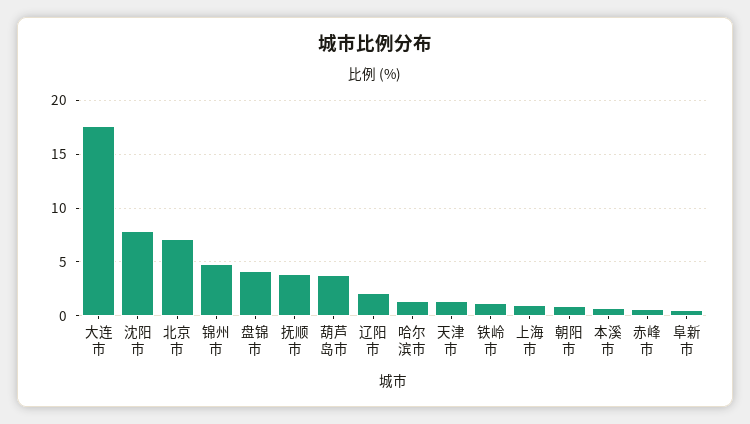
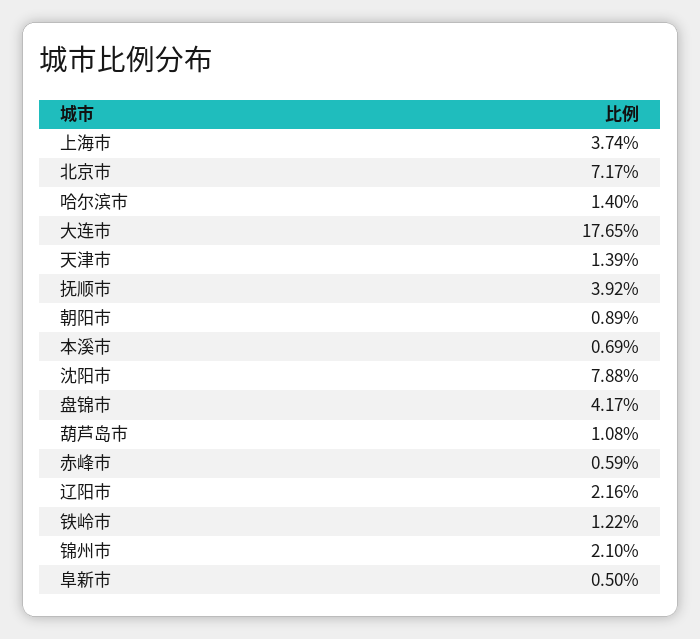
  {
    "大连市": 17.65,
    "沈阳市": 7.88,
    "北京市": 7.17,
-   "锦州市": 5,
+   "锦州市": 2.1,
    "盘锦市": 4.17,
    "抚顺市": 3.92,
-   "葫芦岛市": 4,
+   "葫芦岛市": 1.08,
    "辽阳市": 2.16,
    "哈尔滨市": 1.4,
    "天津市": 1.39,
    "铁岭市": 1.22,
-   "上海市": 1,
+   "上海市": 3.74,
    "朝阳市": 0.89,
    "本溪市": 0.69,
    "赤峰市": 0.59,
    "阜新市": 0.5
  }

